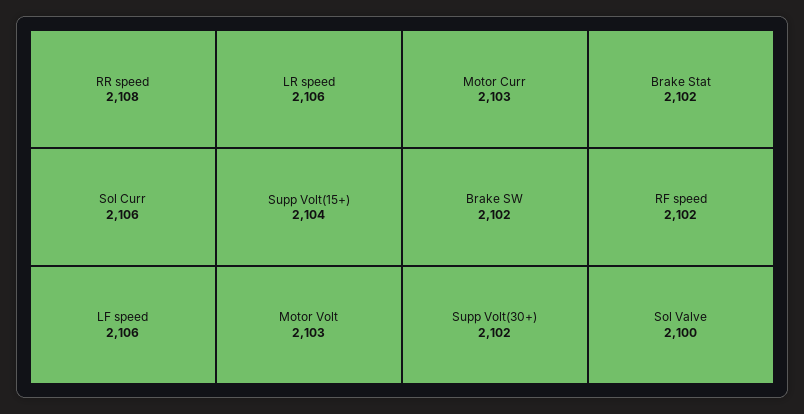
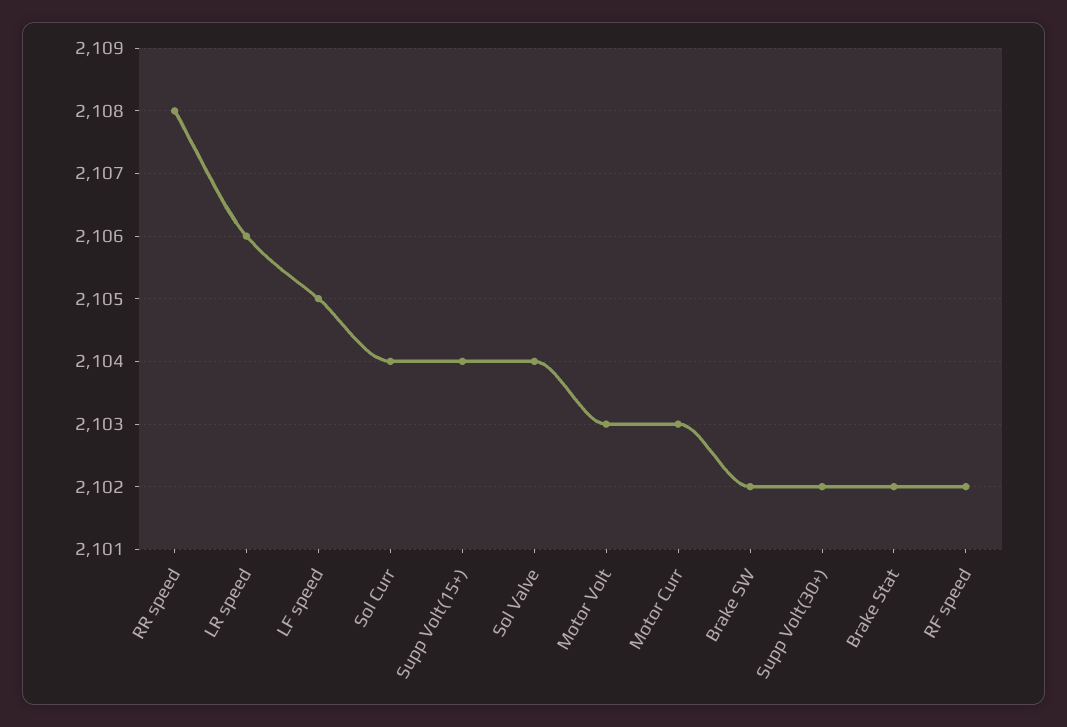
  {
    "RR speed": 2108,
-   "Sol Curr": 2106,
+   "Sol Curr": 2104,
-   "LF speed": 2106,
+   "LF speed": 2105,
    "LR speed": 2106,
    "Supp Volt(15+)": 2104,
    "Motor Volt": 2103,
    "Motor Curr": 2103,
    "Brake SW": 2102,
    "Supp Volt(30+)": 2102,
    "Brake Stat": 2102,
    "RF speed": 2102,
-   "Sol Valve": 2100
+   "Sol Valve": 2104
  }

